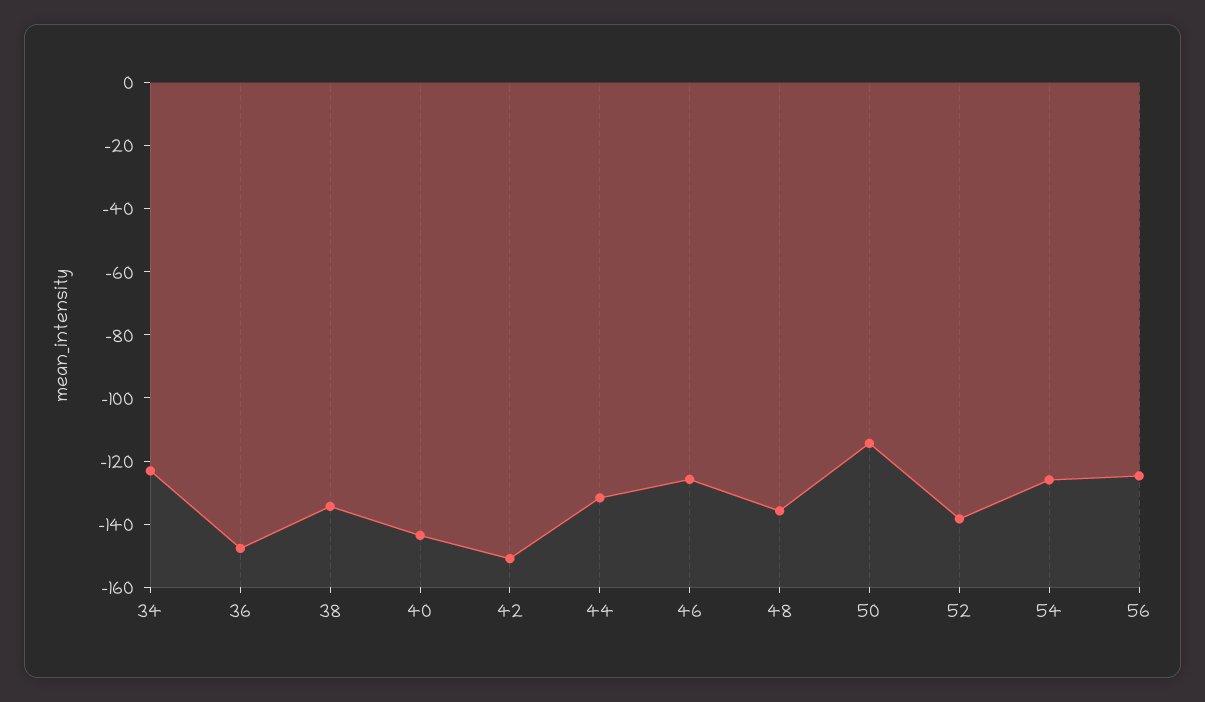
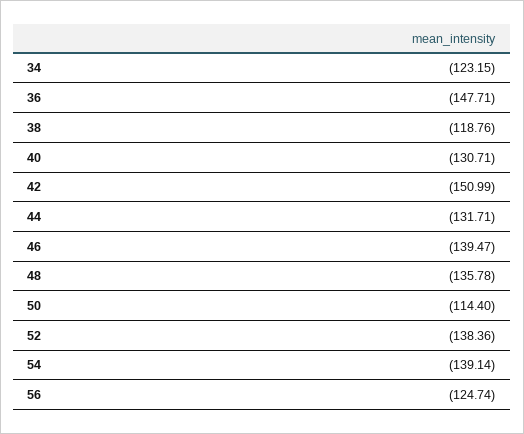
  {
    "34": -123.15,
    "36": -147.71,
-   "38": -135,
+   "38": -118.76,
-   "40": -145,
+   "40": -130.71,
    "42": -150.99,
    "44": -131.71,
-   "46": -125,
+   "46": -139.47,
    "48": -135.78,
    "50": -114.4,
    "52": -138.36,
-   "54": -125,
+   "54": -139.14,
    "56": -124.74
  }

